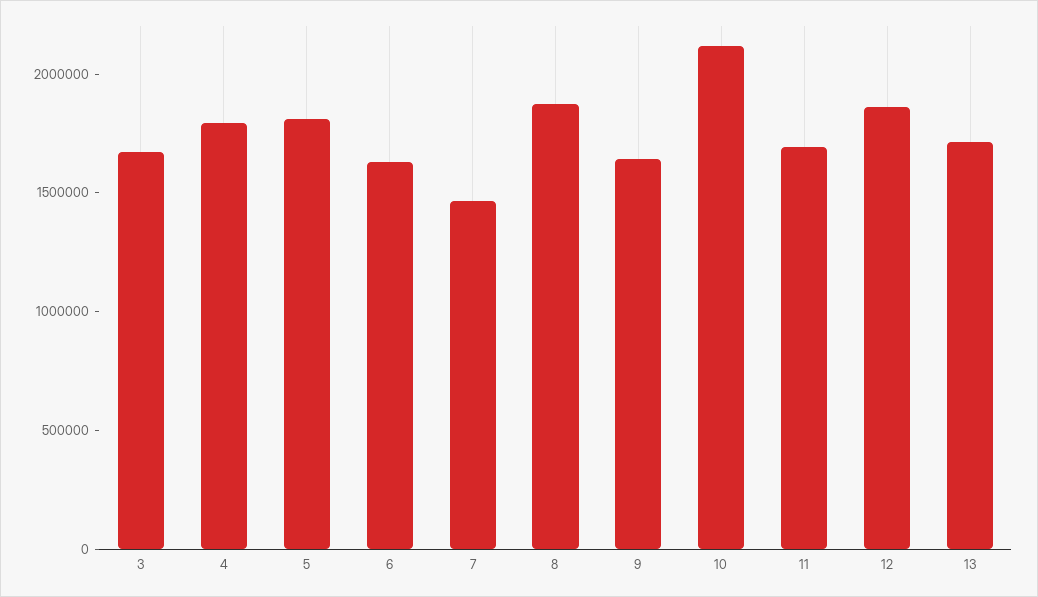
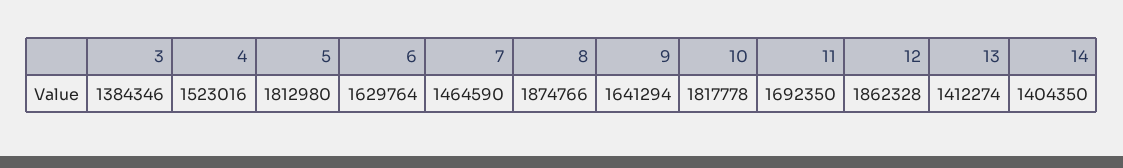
  {
-   "3": 1700000,
+   "3": 1384346,
-   "4": 1800000,
+   "4": 1523016,
    "5": 1812980,
    "6": 1629764,
    "7": 1464590,
    "8": 1874766,
    "9": 1641294,
-   "10": 2100000,
+   "10": 1817778,
    "11": 1692350,
    "12": 1862328,
-   "13": 1700000
+   "13": 1412274,
+   "14": 1404350
  }

